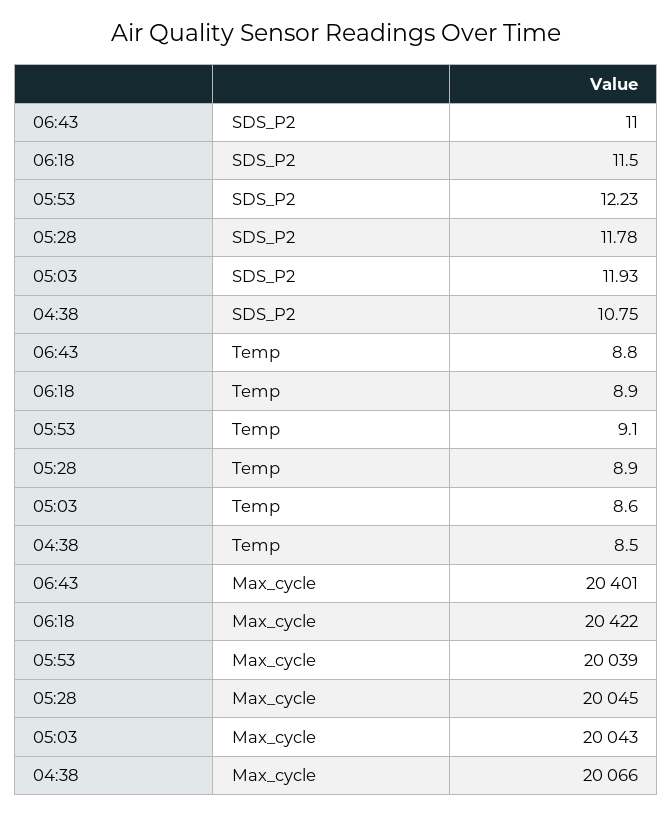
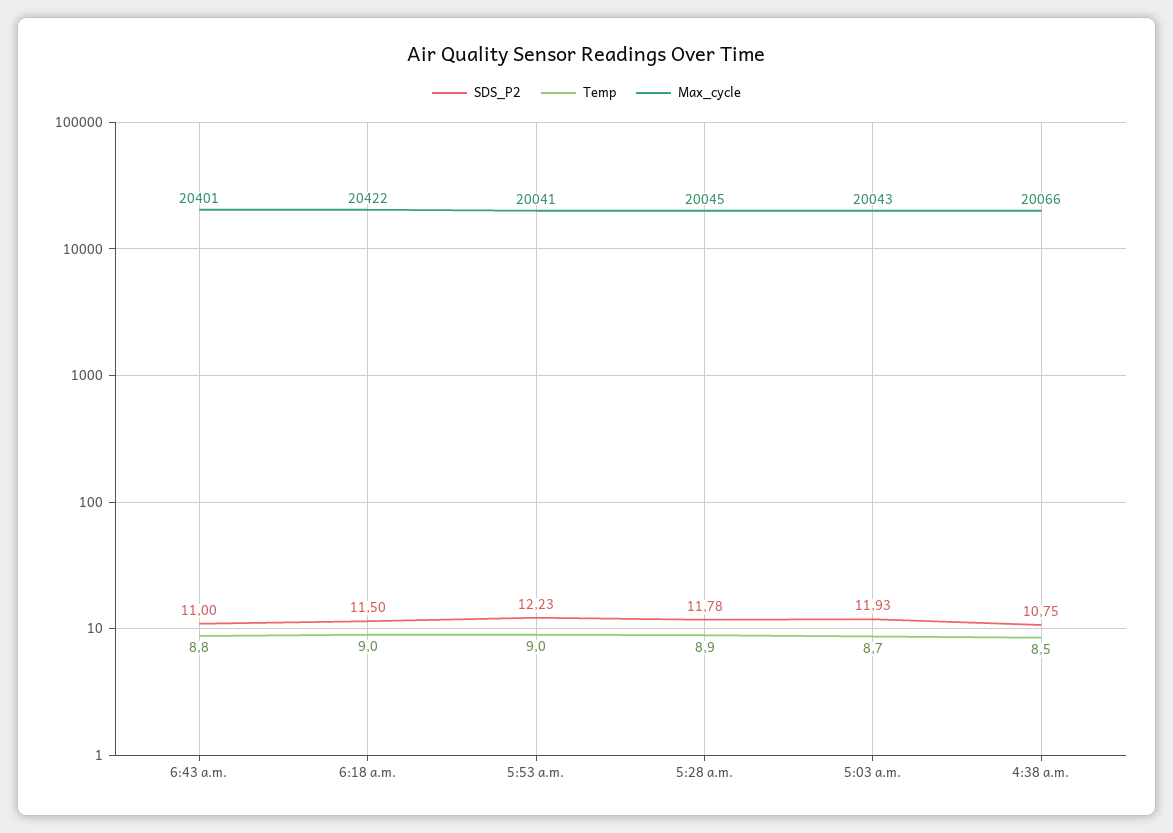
  {
    "SDS_P2": {
      "06:43": 11,
      "06:18": 11.5,
      "05:53": 12.23,
      "05:28": 11.78,
      "05:03": 11.93,
      "04:38": 10.75
    },
    "Temp": {
      "06:43": 8.8,
-     "06:18": 8.9,
+     "06:18": 9,
-     "05:53": 9.1,
+     "05:53": 9,
      "05:28": 8.9,
-     "05:03": 8.6,
+     "05:03": 8.7,
      "04:38": 8.5
    },
    "Max_cycle": {
      "06:43": 20401,
      "06:18": 20422,
-     "05:53": 20039,
+     "05:53": 20041,
      "05:28": 20045,
      "05:03": 20043,
      "04:38": 20066
    }
  }

